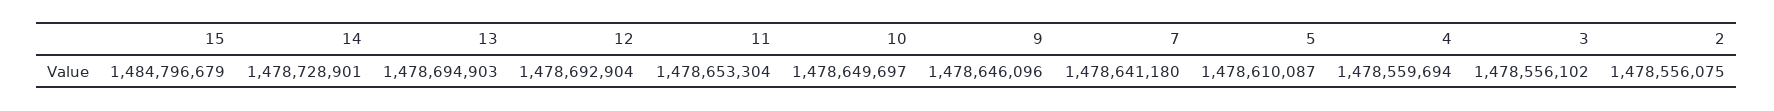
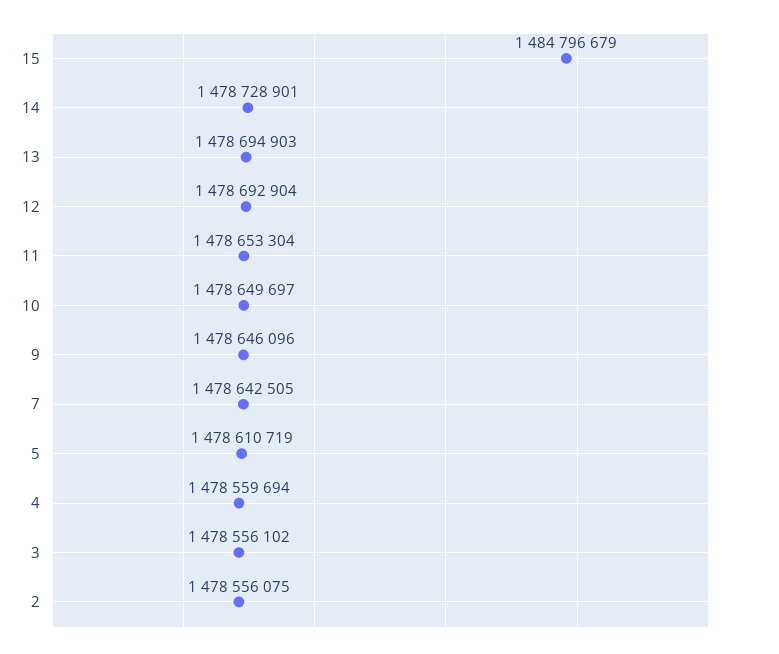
  {
    "15": 1484796679,
    "14": 1478728901,
    "13": 1478694903,
    "12": 1478692904,
    "11": 1478653304,
    "10": 1478649697,
    "9": 1478646096,
-   "7": 1478641180,
+   "7": 1478642505,
-   "5": 1478610087,
+   "5": 1478610719,
    "4": 1478559694,
    "3": 1478556102,
    "2": 1478556075
  }

